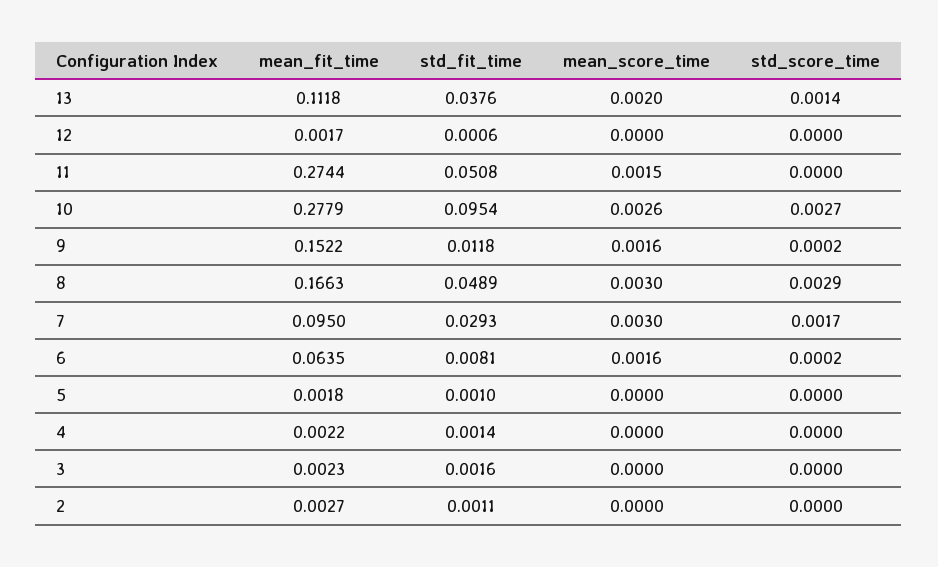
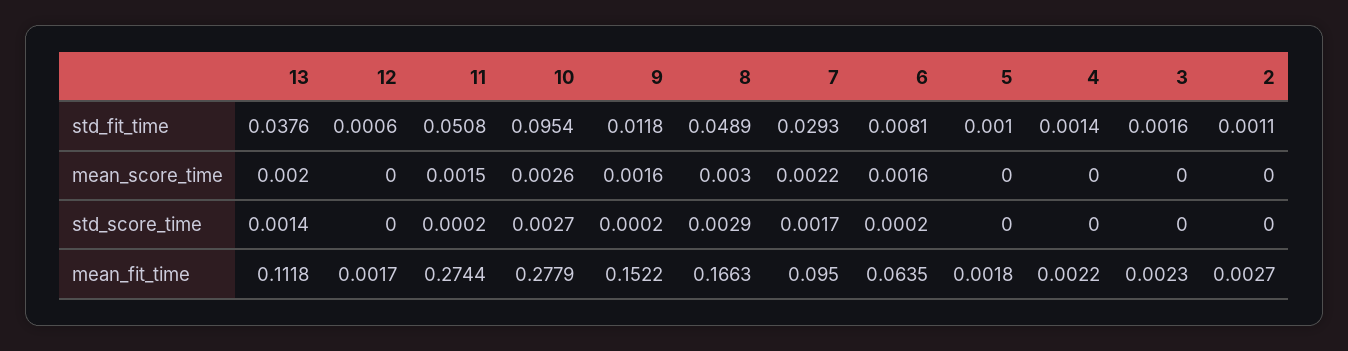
  {
    "mean_fit_time": {
      "13": 0.1118,
      "12": 0.0017,
      "11": 0.2744,
      "10": 0.2779,
      "9": 0.1522,
      "8": 0.1663,
      "7": 0.095,
      "6": 0.0635,
      "5": 0.0018,
      "4": 0.0022,
      "3": 0.0023,
      "2": 0.0027
    },
    "std_fit_time": {
      "13": 0.0376,
      "12": 0.0006,
      "11": 0.0508,
      "10": 0.0954,
      "9": 0.0118,
      "8": 0.0489,
      "7": 0.0293,
      "6": 0.0081,
      "5": 0.001,
      "4": 0.0014,
      "3": 0.0016,
      "2": 0.0011
    },
    "mean_score_time": {
      "13": 0.002,
      "12": 0,
      "11": 0.0015,
      "10": 0.0026,
      "9": 0.0016,
      "8": 0.003,
-     "7": 0.003,
+     "7": 0.0022,
      "6": 0.0016,
      "5": 0,
      "4": 0,
      "3": 0,
      "2": 0
    },
    "std_score_time": {
      "13": 0.0014,
      "12": 0,
-     "11": 0,
+     "11": 0.0002,
      "10": 0.0027,
      "9": 0.0002,
      "8": 0.0029,
      "7": 0.0017,
      "6": 0.0002,
      "5": 0,
      "4": 0,
      "3": 0,
      "2": 0
    }
  }

